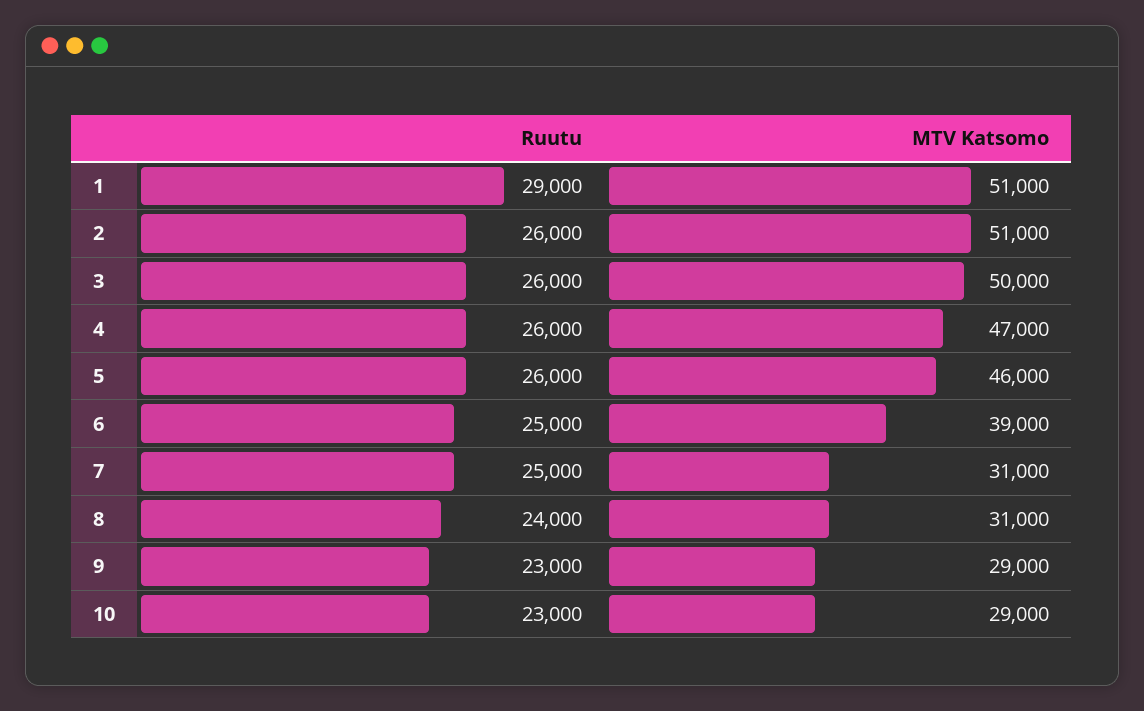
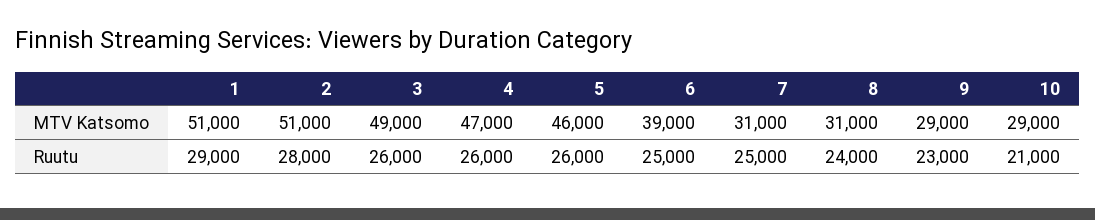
  {
    "Ruutu": {
      "1": 29000,
-     "2": 26000,
+     "2": 28000,
      "3": 26000,
      "4": 26000,
      "5": 26000,
      "6": 25000,
      "7": 25000,
      "8": 24000,
      "9": 23000,
-     "10": 23000
+     "10": 21000
    },
    "MTV Katsomo": {
      "1": 51000,
      "2": 51000,
-     "3": 50000,
+     "3": 49000,
      "4": 47000,
      "5": 46000,
      "6": 39000,
      "7": 31000,
      "8": 31000,
      "9": 29000,
      "10": 29000
    }
  }

